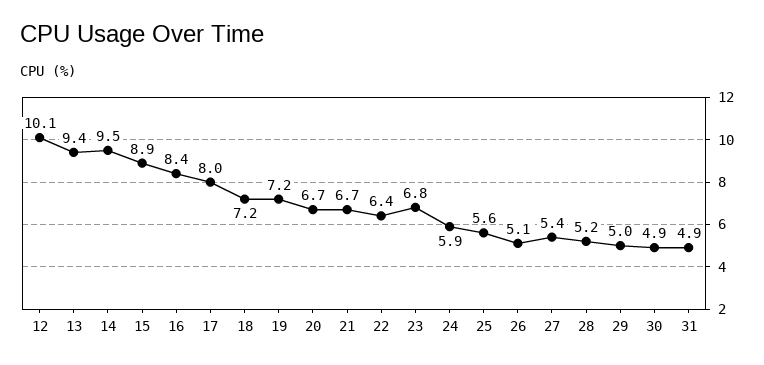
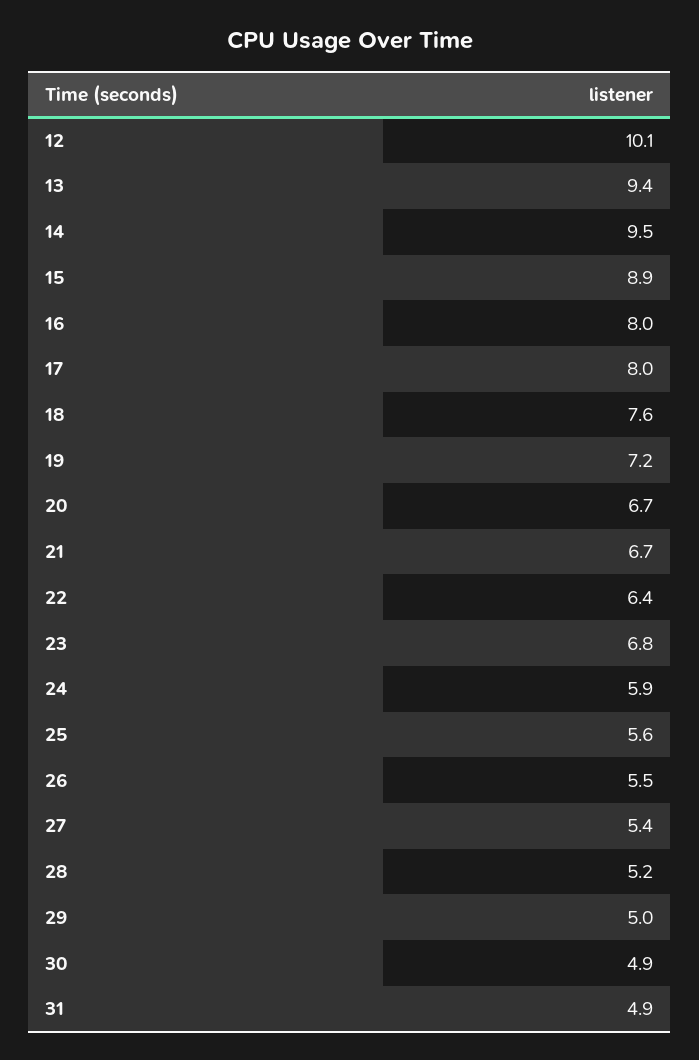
  {
    "12": 10.1,
    "13": 9.4,
    "14": 9.5,
    "15": 8.9,
-   "16": 8.4,
+   "16": 8,
    "17": 8,
-   "18": 7.2,
+   "18": 7.6,
    "19": 7.2,
    "20": 6.7,
    "21": 6.7,
    "22": 6.4,
    "23": 6.8,
    "24": 5.9,
    "25": 5.6,
-   "26": 5.1,
+   "26": 5.5,
    "27": 5.4,
    "28": 5.2,
    "29": 5,
    "30": 4.9,
    "31": 4.9
  }

